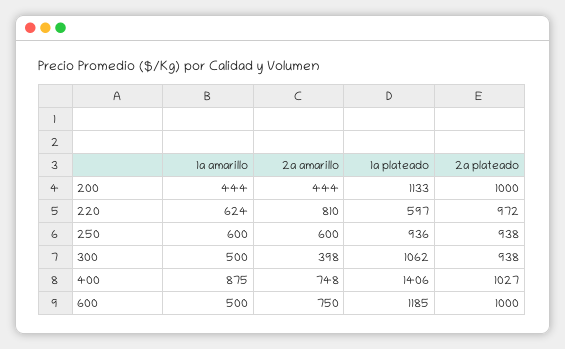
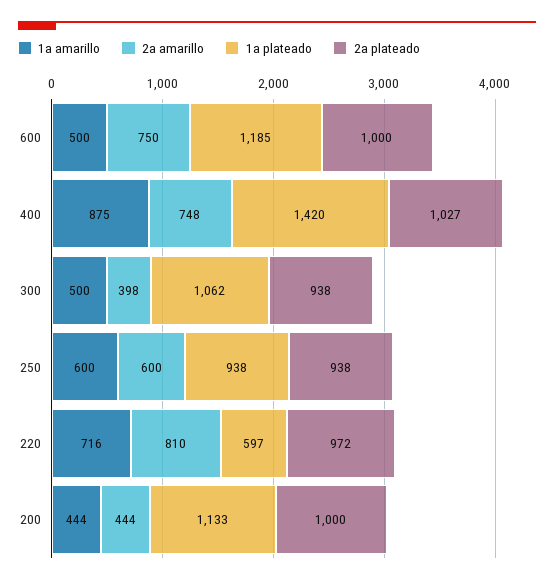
  {
    "1a amarillo": {
      "200": 444,
-     "220": 624,
+     "220": 716,
      "250": 600,
      "300": 500,
      "400": 875,
      "600": 500
    },
    "2a amarillo": {
      "200": 444,
      "220": 810,
      "250": 600,
      "300": 398,
      "400": 748,
      "600": 750
    },
    "1a plateado": {
      "200": 1133,
      "220": 597,
-     "250": 936,
+     "250": 938,
      "300": 1062,
-     "400": 1406,
+     "400": 1420,
      "600": 1185
    },
    "2a plateado": {
      "200": 1000,
      "220": 972,
      "250": 938,
      "300": 938,
      "400": 1027,
      "600": 1000
    }
  }

